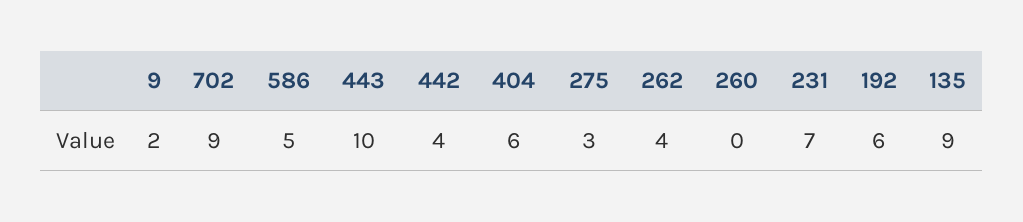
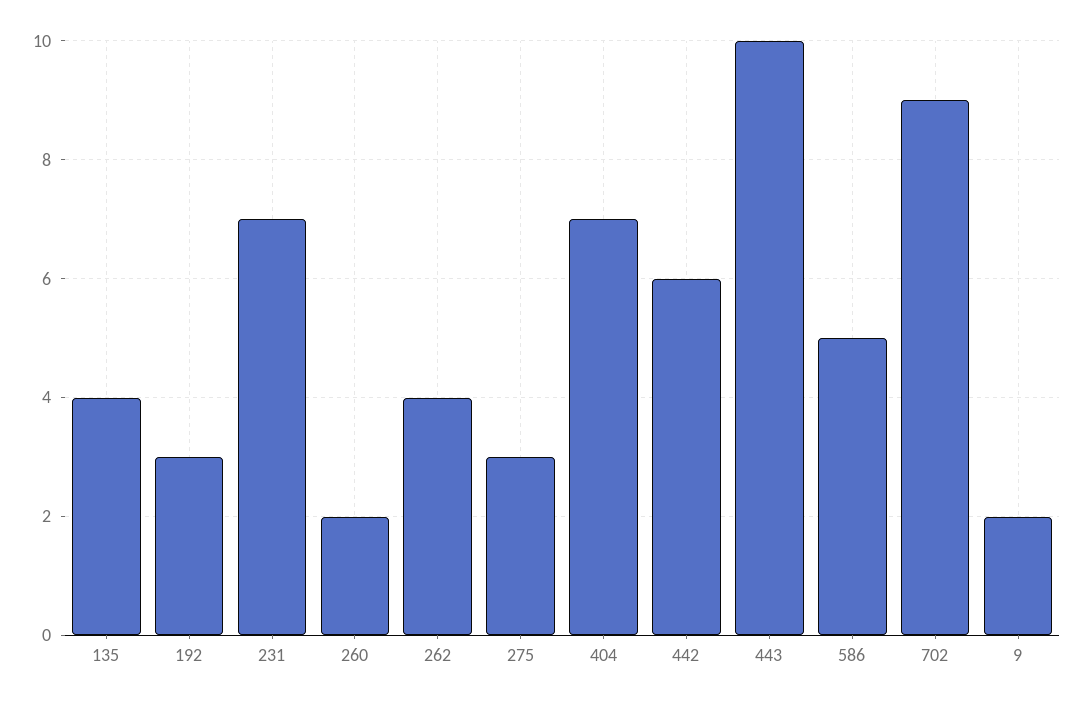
  {
    "9": 2,
    "702": 9,
    "586": 5,
    "443": 10,
-   "442": 4,
+   "442": 6,
-   "404": 6,
+   "404": 7,
    "275": 3,
    "262": 4,
-   "260": 0,
+   "260": 2,
    "231": 7,
-   "192": 6,
+   "192": 3,
-   "135": 9
+   "135": 4
  }

